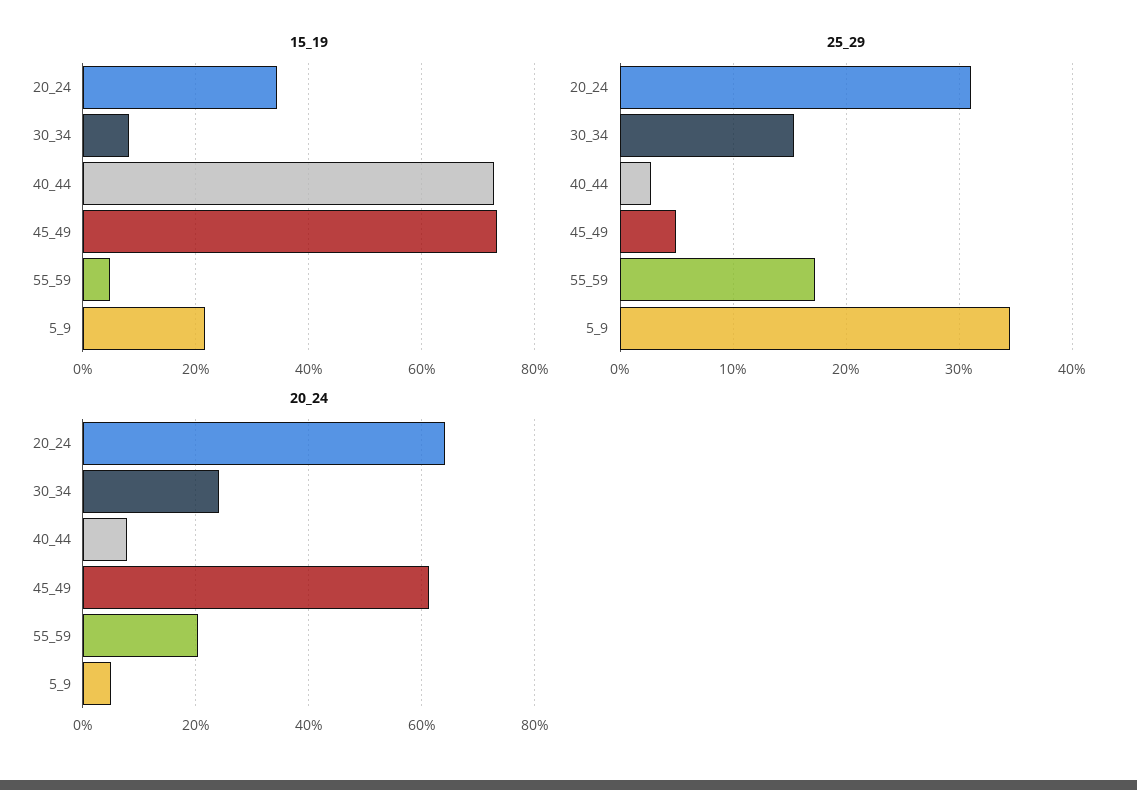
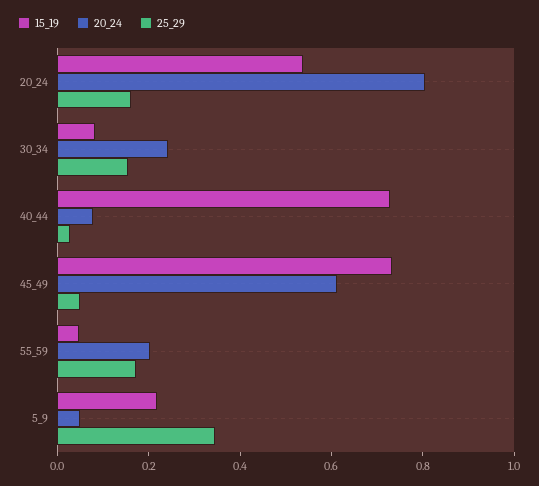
  {
    "15_19": {
-     "20_24": 0.34,
+     "20_24": 0.55,
      "30_34": 0.08,
      "40_44": 0.72,
      "45_49": 0.74,
      "55_59": 0.04,
      "5_9": 0.22
    },
    "25_29": {
-     "20_24": 0.31,
+     "20_24": 0.15,
      "30_34": 0.15,
      "40_44": 0.03,
      "45_49": 0.05,
      "55_59": 0.17,
      "5_9": 0.35
    },
    "20_24": {
-     "20_24": 0.64,
+     "20_24": 0.8,
      "30_34": 0.24,
      "40_44": 0.08,
      "45_49": 0.62,
      "55_59": 0.2,
      "5_9": 0.04
    }
  }

